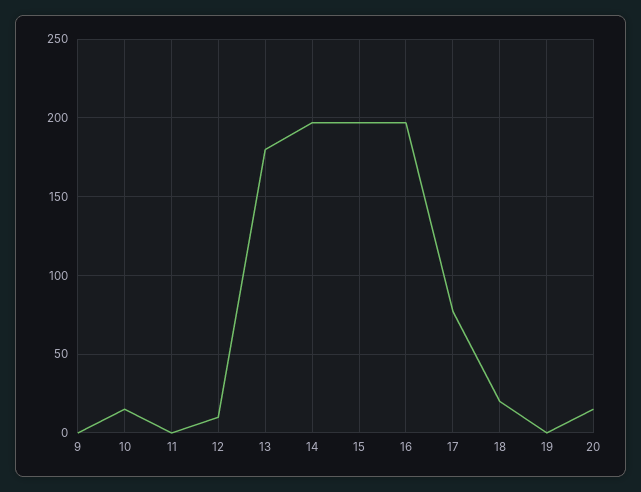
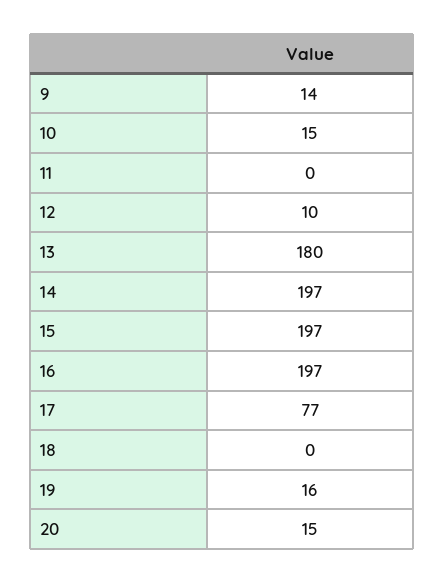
  {
-   "9": 0,
+   "9": 14,
    "10": 15,
    "11": 0,
    "12": 10,
    "13": 180,
    "14": 197,
    "15": 197,
    "16": 197,
    "17": 77,
-   "18": 20,
+   "18": 0,
-   "19": 0,
+   "19": 16,
    "20": 15
  }

